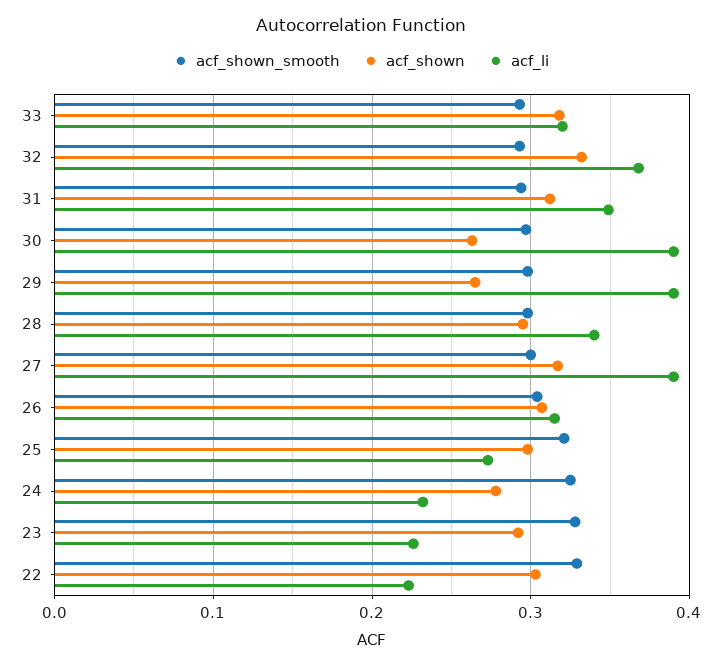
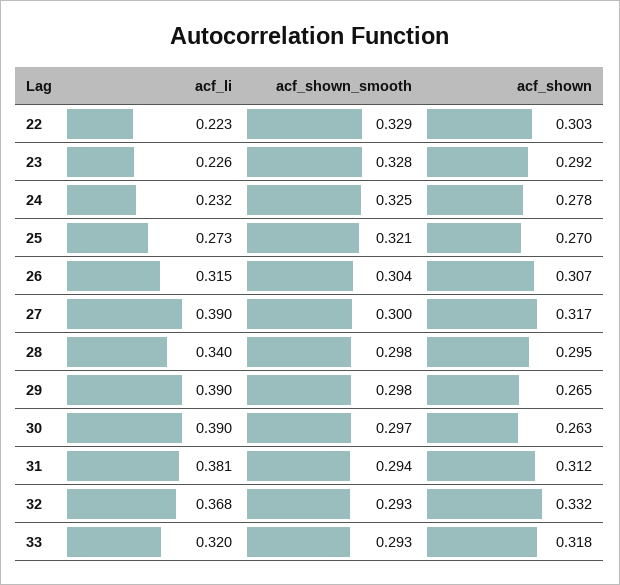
  {
    "acf_shown_smooth": {
      "33": 0.293,
      "32": 0.293,
      "31": 0.294,
      "30": 0.297,
      "29": 0.298,
      "28": 0.298,
      "27": 0.3,
      "26": 0.304,
      "25": 0.321,
      "24": 0.325,
      "23": 0.328,
      "22": 0.329
    },
    "acf_shown": {
      "33": 0.318,
      "32": 0.332,
      "31": 0.312,
      "30": 0.263,
      "29": 0.265,
      "28": 0.295,
      "27": 0.317,
      "26": 0.307,
-     "25": 0.3,
+     "25": 0.27,
      "24": 0.278,
      "23": 0.292,
      "22": 0.303
    },
    "acf_li": {
      "33": 0.32,
      "32": 0.368,
-     "31": 0.35,
+     "31": 0.381,
      "30": 0.39,
      "29": 0.39,
      "28": 0.34,
      "27": 0.39,
      "26": 0.315,
      "25": 0.273,
      "24": 0.232,
      "23": 0.226,
      "22": 0.223
    }
  }

